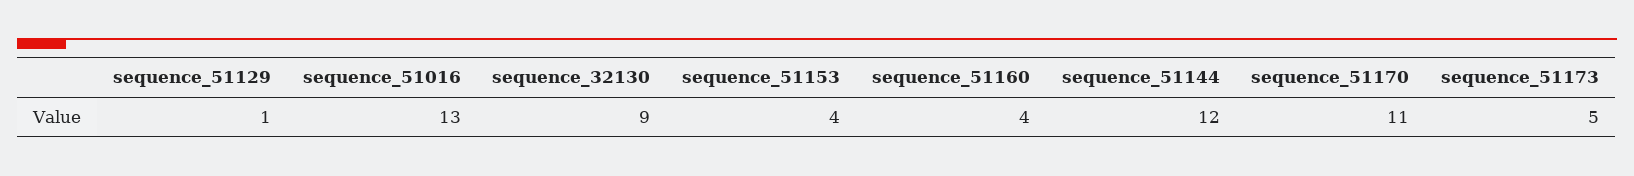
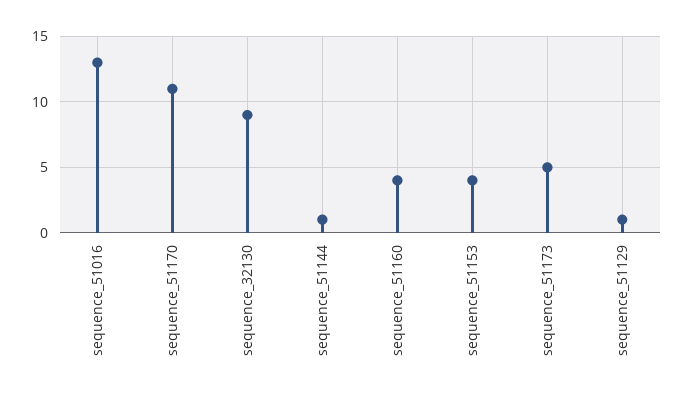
  {
    "sequence_51129": 1,
    "sequence_51016": 13,
    "sequence_32130": 9,
    "sequence_51153": 4,
    "sequence_51160": 4,
-   "sequence_51144": 12,
+   "sequence_51144": 1,
    "sequence_51170": 11,
    "sequence_51173": 5
  }

